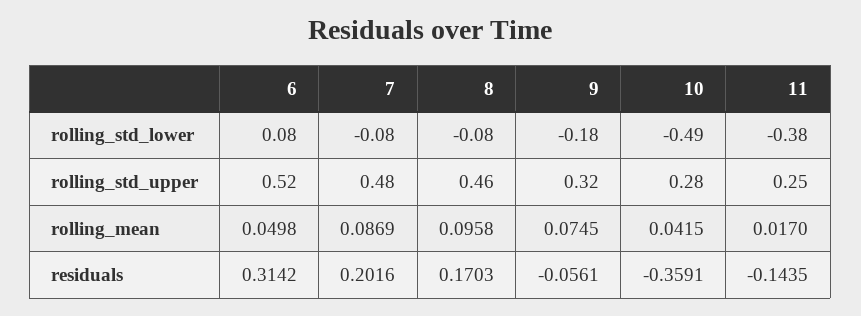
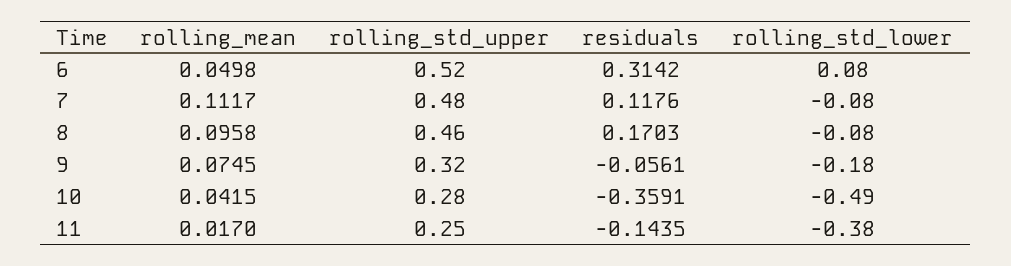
  {
    "6": {
      "rolling_std_lower": 0.08,
      "rolling_std_upper": 0.52,
      "rolling_mean": 0.0498,
      "residuals": 0.3142
    },
    "7": {
      "rolling_std_lower": -0.08,
      "rolling_std_upper": 0.48,
-     "rolling_mean": 0.0869,
+     "rolling_mean": 0.1117,
-     "residuals": 0.2016
+     "residuals": 0.1176
    },
    "8": {
      "rolling_std_lower": -0.08,
      "rolling_std_upper": 0.46,
      "rolling_mean": 0.0958,
      "residuals": 0.1703
    },
    "9": {
      "rolling_std_lower": -0.18,
      "rolling_std_upper": 0.32,
      "rolling_mean": 0.0745,
      "residuals": -0.0561
    },
    "10": {
      "rolling_std_lower": -0.49,
      "rolling_std_upper": 0.28,
      "rolling_mean": 0.0415,
      "residuals": -0.3591
    },
    "11": {
      "rolling_std_lower": -0.38,
      "rolling_std_upper": 0.25,
      "rolling_mean": 0.017,
      "residuals": -0.1435
    }
  }

